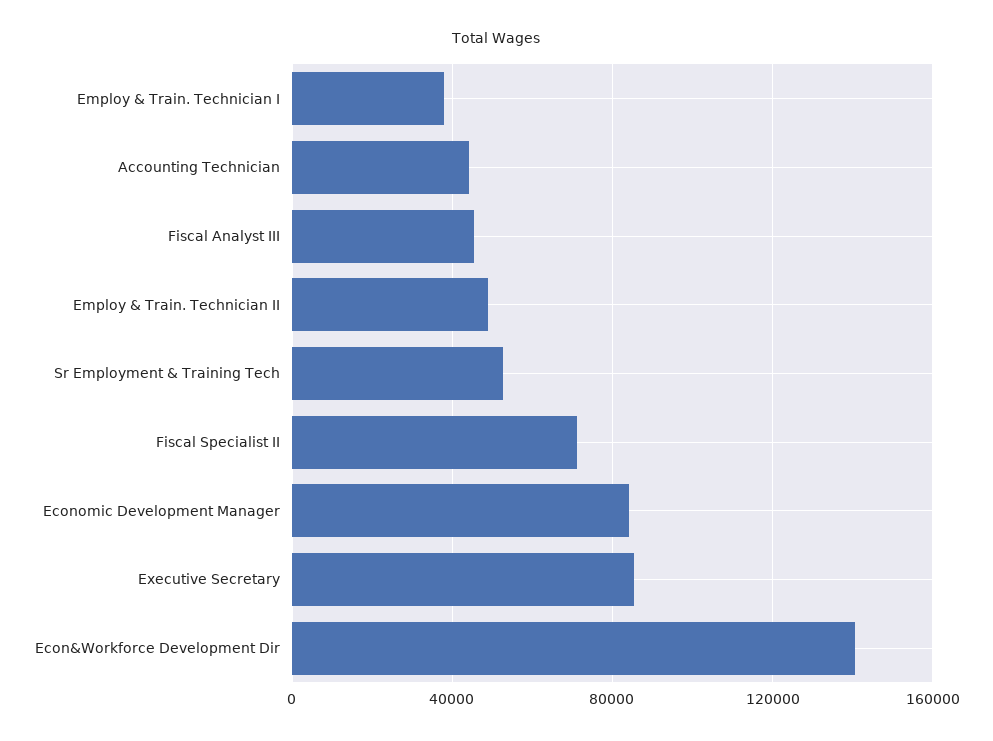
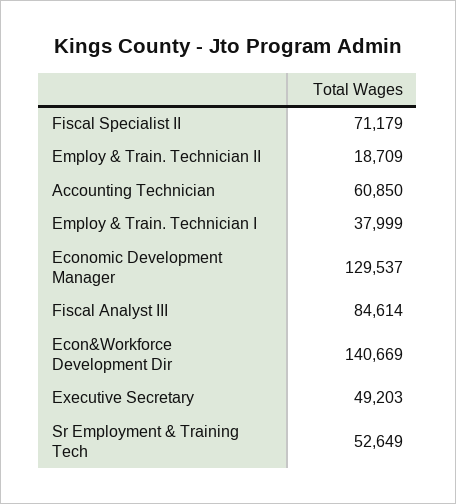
  {
    "Employ & Train. Technician I": 37999,
-   "Accounting Technician": 45000,
+   "Accounting Technician": 60850,
-   "Fiscal Analyst III": 45000,
+   "Fiscal Analyst III": 84614,
-   "Employ & Train. Technician II": 50000,
+   "Employ & Train. Technician II": 18709,
    "Sr Employment & Training Tech": 52649,
    "Fiscal Specialist II": 71179,
-   "Economic Development Manager": 85000,
+   "Economic Development Manager": 129537,
-   "Executive Secretary": 85000,
+   "Executive Secretary": 49203,
    "Econ&Workforce Development Dir": 140669
  }

